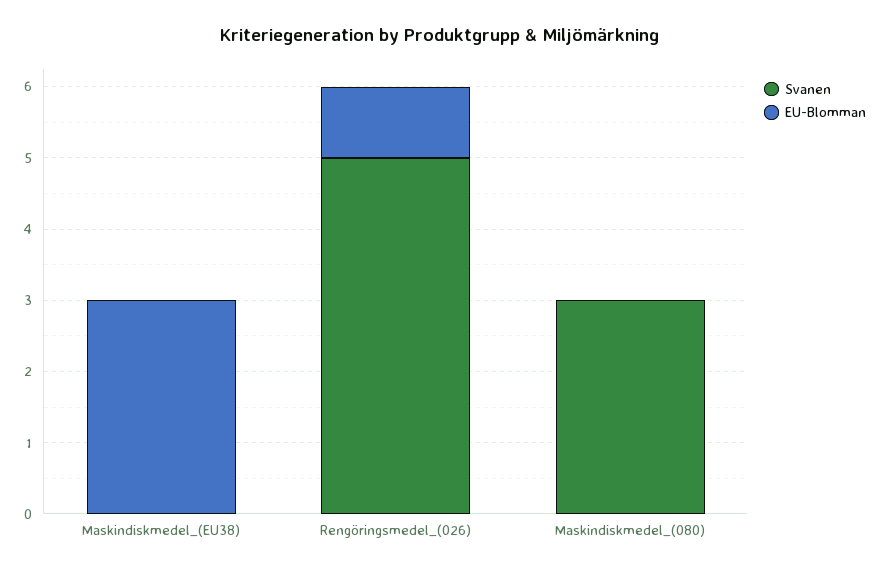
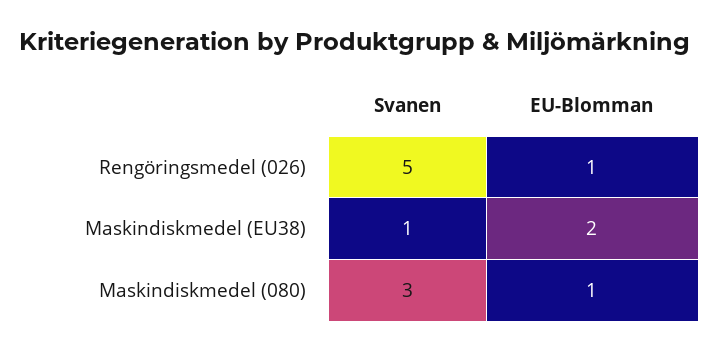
  {
    "Svanen": {
-     "Maskindiskmedel_(EU38)": 0,
+     "Maskindiskmedel_(EU38)": 1,
      "Rengöringsmedel_(026)": 5,
      "Maskindiskmedel_(080)": 3
    },
    "EU-Blomman": {
-     "Maskindiskmedel_(EU38)": 3,
+     "Maskindiskmedel_(EU38)": 2,
      "Rengöringsmedel_(026)": 1,
-     "Maskindiskmedel_(080)": 0
+     "Maskindiskmedel_(080)": 1
    }
  }

